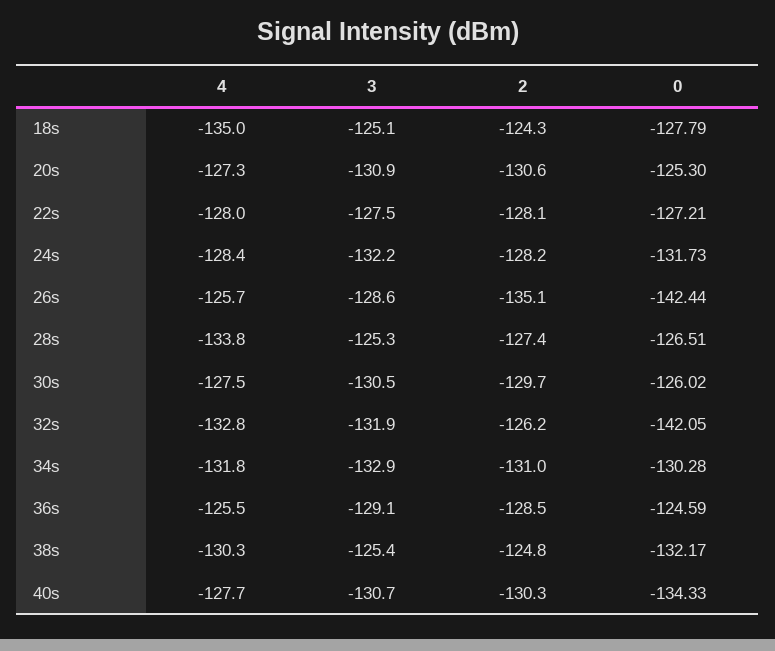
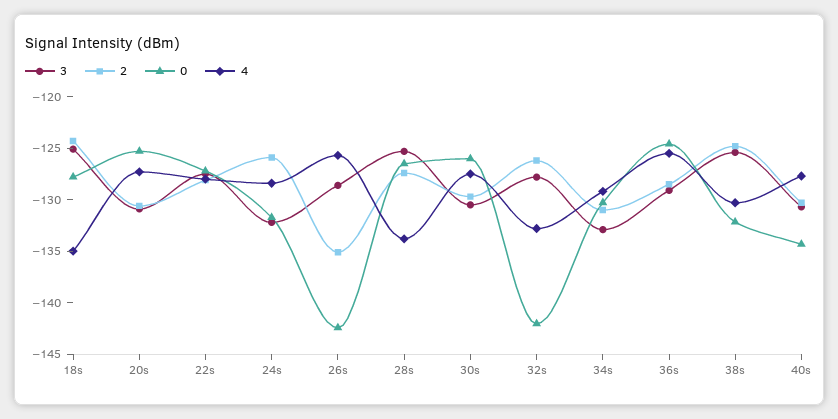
  {
    "4": {
      "18s": -135,
      "20s": -127.3,
      "22s": -128,
      "24s": -128.4,
      "26s": -125.7,
      "28s": -133.8,
      "30s": -127.5,
      "32s": -132.8,
-     "34s": -131.8,
+     "34s": -129,
      "36s": -125.5,
      "38s": -130.3,
      "40s": -127.7
    },
    "3": {
      "18s": -125.1,
      "20s": -130.9,
      "22s": -127.5,
      "24s": -132.2,
      "26s": -128.6,
      "28s": -125.3,
      "30s": -130.5,
-     "32s": -131.9,
+     "32s": -128,
      "34s": -132.9,
      "36s": -129.1,
      "38s": -125.4,
      "40s": -130.7
    },
    "2": {
      "18s": -124.3,
      "20s": -130.6,
      "22s": -128.1,
-     "24s": -128.2,
+     "24s": -126,
      "26s": -135.1,
      "28s": -127.4,
      "30s": -129.7,
      "32s": -126.2,
      "34s": -131,
      "36s": -128.5,
      "38s": -124.8,
      "40s": -130.3
    },
    "0": {
      "18s": -127.79,
      "20s": -125.3,
      "22s": -127.21,
      "24s": -131.73,
      "26s": -142.44,
      "28s": -126.51,
      "30s": -126.02,
      "32s": -142.05,
      "34s": -130.28,
      "36s": -124.59,
      "38s": -132.17,
      "40s": -134.33
    }
  }

